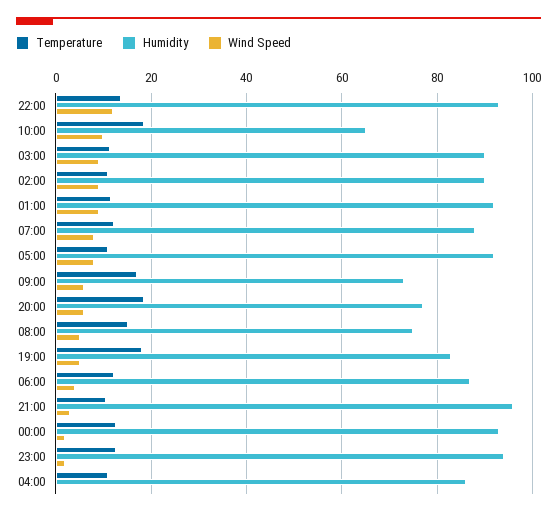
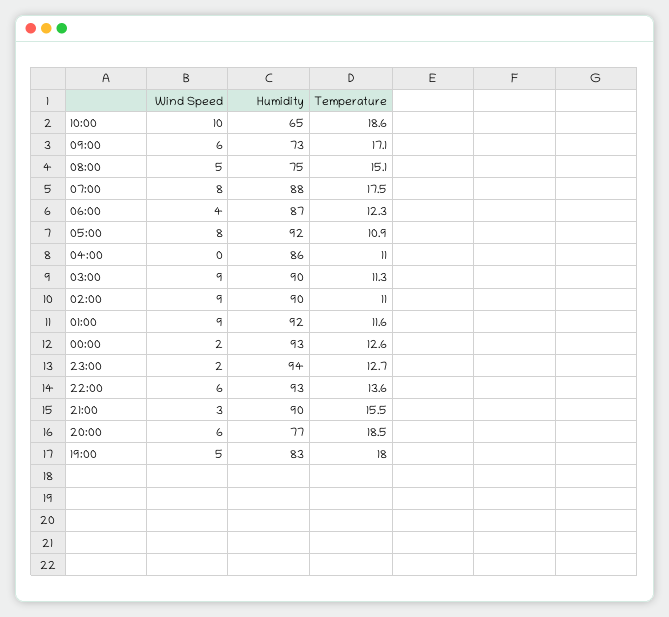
  {
    "Temperature": {
      "22:00": 13.6,
      "10:00": 18.6,
      "03:00": 11.3,
      "02:00": 11,
      "01:00": 11.6,
-     "07:00": 12,
+     "07:00": 17.5,
      "05:00": 10.9,
      "09:00": 17.1,
      "20:00": 18.5,
      "08:00": 15.1,
      "19:00": 18,
      "06:00": 12.3,
-     "21:00": 10,
+     "21:00": 15.5,
      "00:00": 12.6,
      "23:00": 12.7,
      "04:00": 11
    },
    "Humidity": {
      "22:00": 93,
      "10:00": 65,
      "03:00": 90,
      "02:00": 90,
      "01:00": 92,
      "07:00": 88,
      "05:00": 92,
      "09:00": 73,
      "20:00": 77,
      "08:00": 75,
      "19:00": 83,
      "06:00": 87,
-     "21:00": 96,
+     "21:00": 90,
      "00:00": 93,
      "23:00": 94,
      "04:00": 86
    },
    "Wind Speed": {
-     "22:00": 12,
+     "22:00": 6,
      "10:00": 10,
      "03:00": 9,
      "02:00": 9,
      "01:00": 9,
      "07:00": 8,
      "05:00": 8,
      "09:00": 6,
      "20:00": 6,
      "08:00": 5,
      "19:00": 5,
      "06:00": 4,
      "21:00": 3,
      "00:00": 2,
      "23:00": 2,
      "04:00": 0
    }
  }

